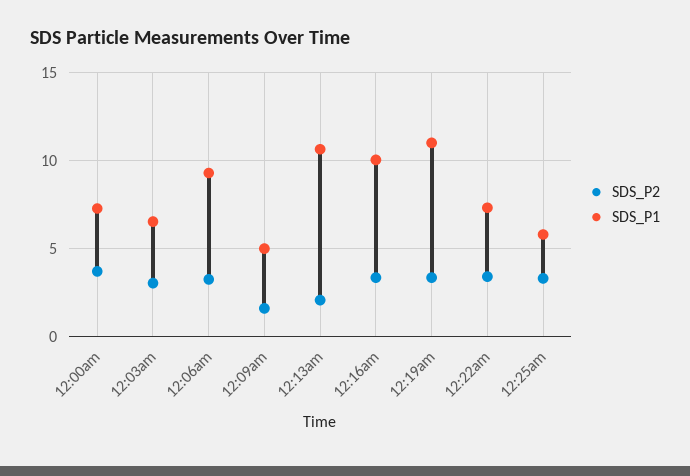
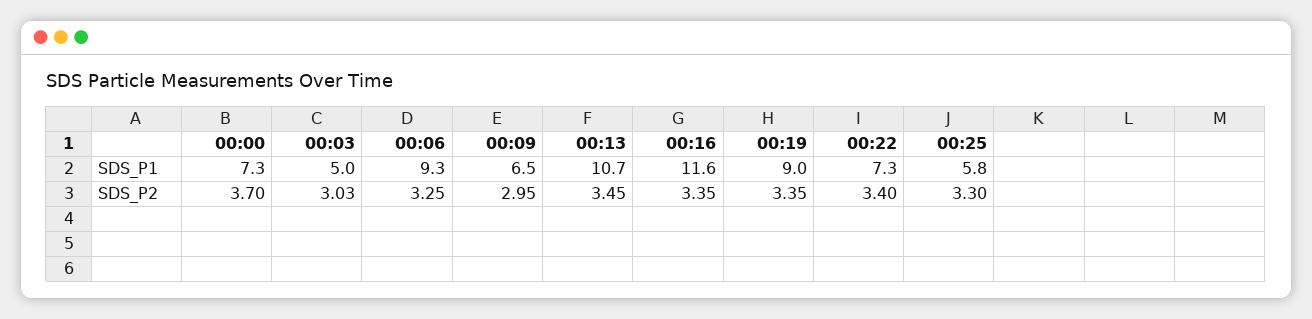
  {
    "SDS_P2": {
      "12:00am": 3.7,
      "12:03am": 3.03,
      "12:06am": 3.25,
-     "12:09am": 1.5,
+     "12:09am": 2.95,
-     "12:13am": 2,
+     "12:13am": 3.45,
      "12:16am": 3.35,
      "12:19am": 3.35,
      "12:22am": 3.4,
      "12:25am": 3.3
    },
    "SDS_P1": {
      "12:00am": 7.3,
-     "12:03am": 6.5,
+     "12:03am": 5,
      "12:06am": 9.3,
-     "12:09am": 5,
+     "12:09am": 6.5,
      "12:13am": 10.7,
-     "12:16am": 10,
+     "12:16am": 11.6,
-     "12:19am": 11,
+     "12:19am": 9,
      "12:22am": 7.3,
      "12:25am": 5.8
    }
  }

